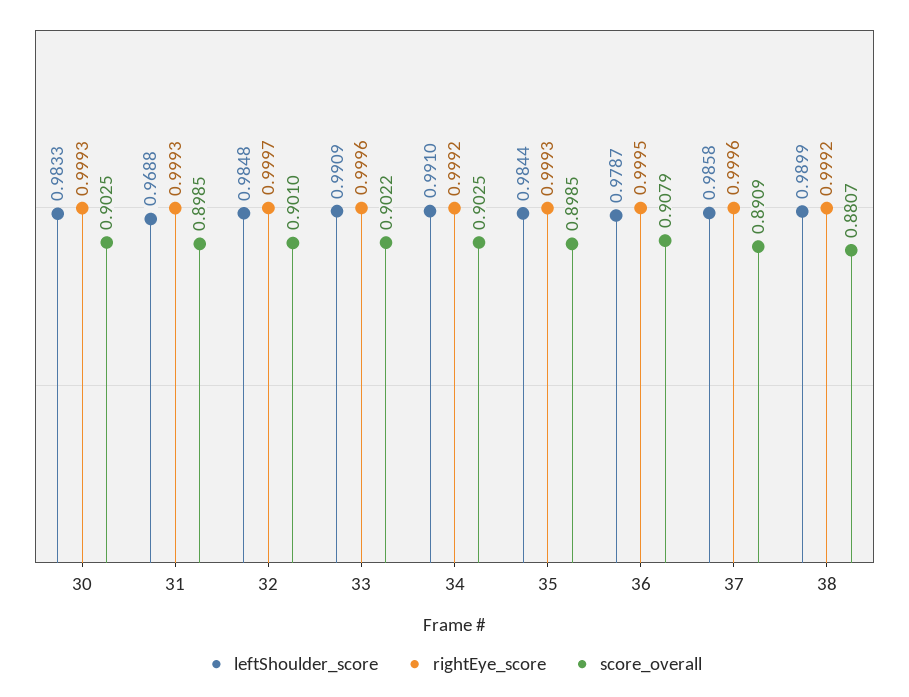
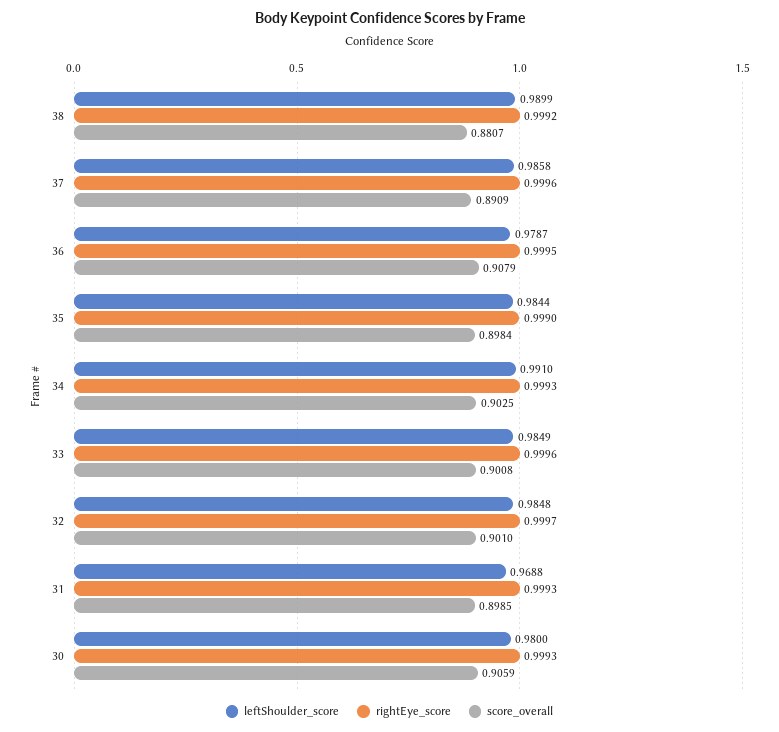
  {
    "leftShoulder_score": {
-     "30": 0.9833,
+     "30": 0.98,
      "31": 0.9688,
      "32": 0.9848,
-     "33": 0.9909,
+     "33": 0.9849,
      "34": 0.991,
      "35": 0.9844,
      "36": 0.9787,
      "37": 0.9858,
      "38": 0.9899
    },
    "rightEye_score": {
      "30": 0.9993,
      "31": 0.9993,
      "32": 0.9997,
      "33": 0.9996,
-     "34": 0.9992,
+     "34": 0.9993,
-     "35": 0.9993,
+     "35": 0.999,
      "36": 0.9995,
      "37": 0.9996,
      "38": 0.9992
    },
    "score_overall": {
-     "30": 0.9025,
+     "30": 0.9059,
      "31": 0.8985,
      "32": 0.901,
-     "33": 0.9022,
+     "33": 0.9008,
      "34": 0.9025,
-     "35": 0.8985,
+     "35": 0.8984,
      "36": 0.9079,
      "37": 0.8909,
      "38": 0.8807
    }
  }

